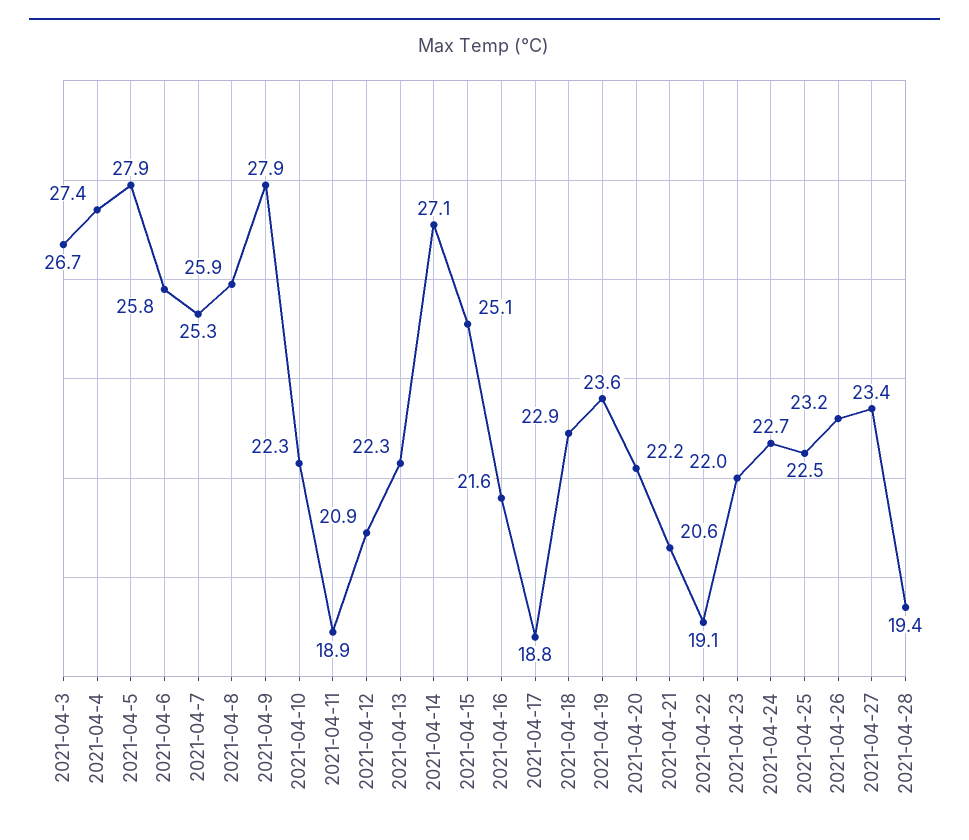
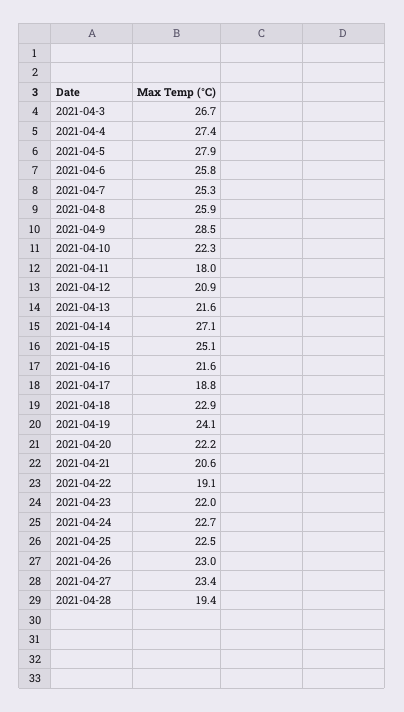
  {
    "2021-04-3": 26.7,
    "2021-04-4": 27.4,
    "2021-04-5": 27.9,
    "2021-04-6": 25.8,
    "2021-04-7": 25.3,
    "2021-04-8": 25.9,
-   "2021-04-9": 27.9,
+   "2021-04-9": 28.5,
    "2021-04-10": 22.3,
-   "2021-04-11": 18.9,
+   "2021-04-11": 18,
    "2021-04-12": 20.9,
-   "2021-04-13": 22.3,
+   "2021-04-13": 21.6,
    "2021-04-14": 27.1,
    "2021-04-15": 25.1,
    "2021-04-16": 21.6,
    "2021-04-17": 18.8,
    "2021-04-18": 22.9,
-   "2021-04-19": 23.6,
+   "2021-04-19": 24.1,
    "2021-04-20": 22.2,
    "2021-04-21": 20.6,
    "2021-04-22": 19.1,
    "2021-04-23": 22,
    "2021-04-24": 22.7,
    "2021-04-25": 22.5,
-   "2021-04-26": 23.2,
+   "2021-04-26": 23,
    "2021-04-27": 23.4,
    "2021-04-28": 19.4
  }

